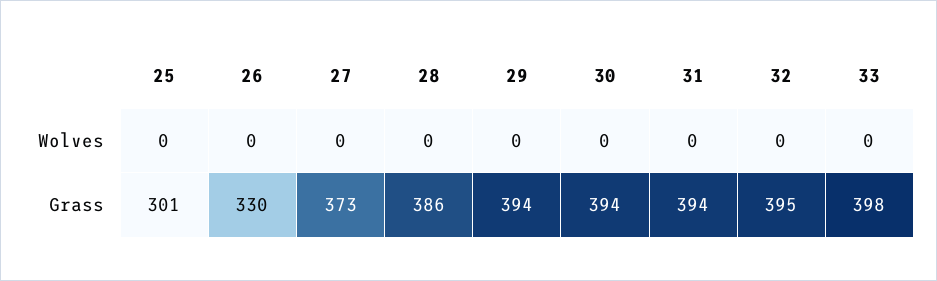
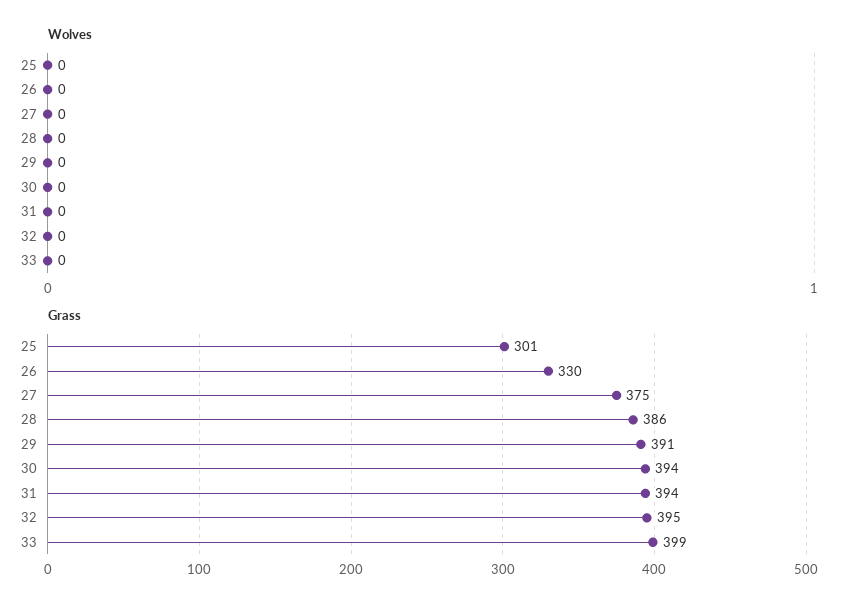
  {
    "Wolves": {
      "25": 0,
      "26": 0,
      "27": 0,
      "28": 0,
      "29": 0,
      "30": 0,
      "31": 0,
      "32": 0,
      "33": 0
    },
    "Grass": {
      "25": 301,
      "26": 330,
-     "27": 373,
+     "27": 375,
      "28": 386,
-     "29": 394,
+     "29": 391,
      "30": 394,
      "31": 394,
      "32": 395,
-     "33": 398
+     "33": 399
    }
  }

